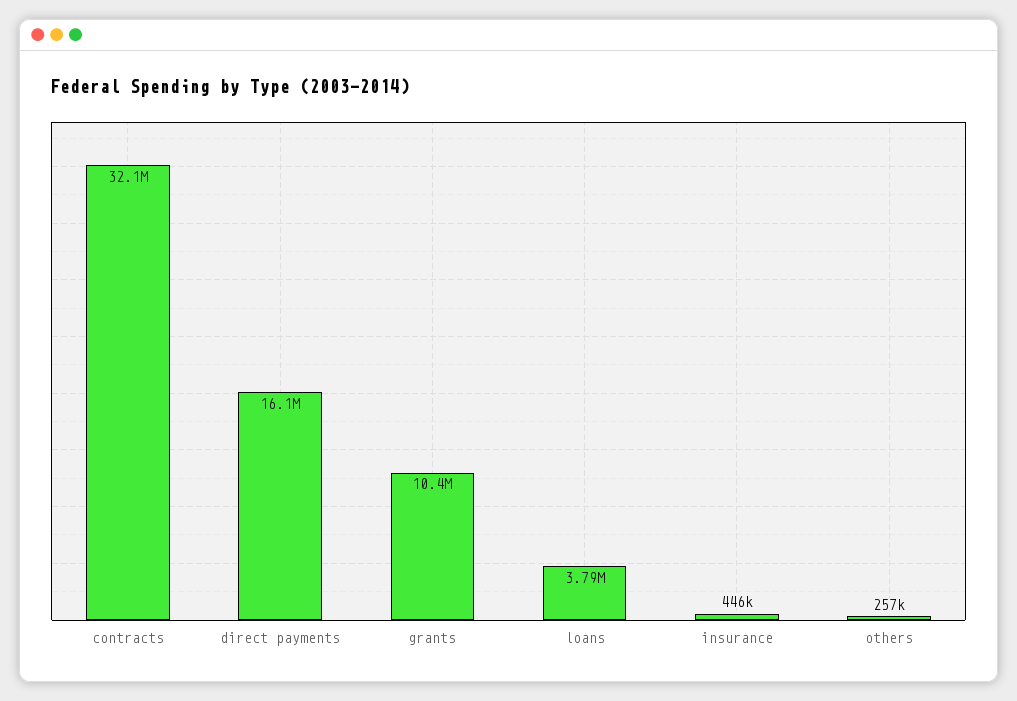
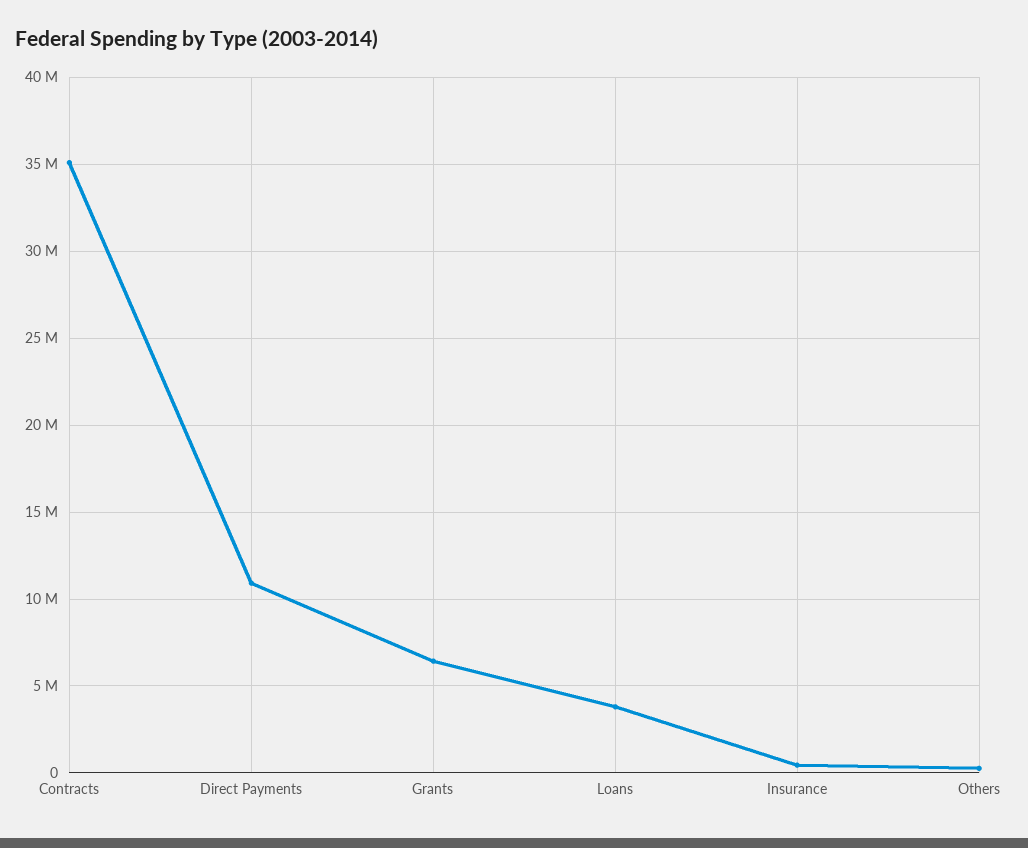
  {
-   "contracts": 32100000,
+   "contracts": 35000000,
-   "direct payments": 16100000,
+   "direct payments": 11000000,
-   "grants": 10400000,
+   "grants": 6500000,
    "loans": 3790000,
    "insurance": 446000,
    "others": 257000
  }

